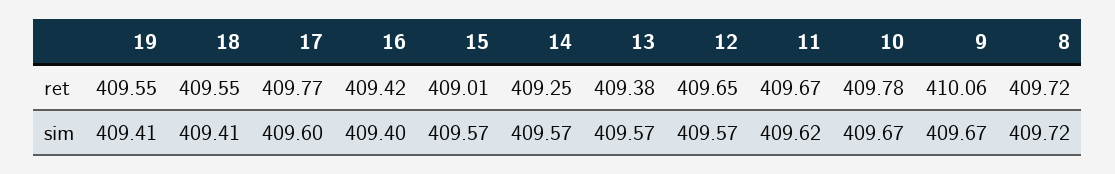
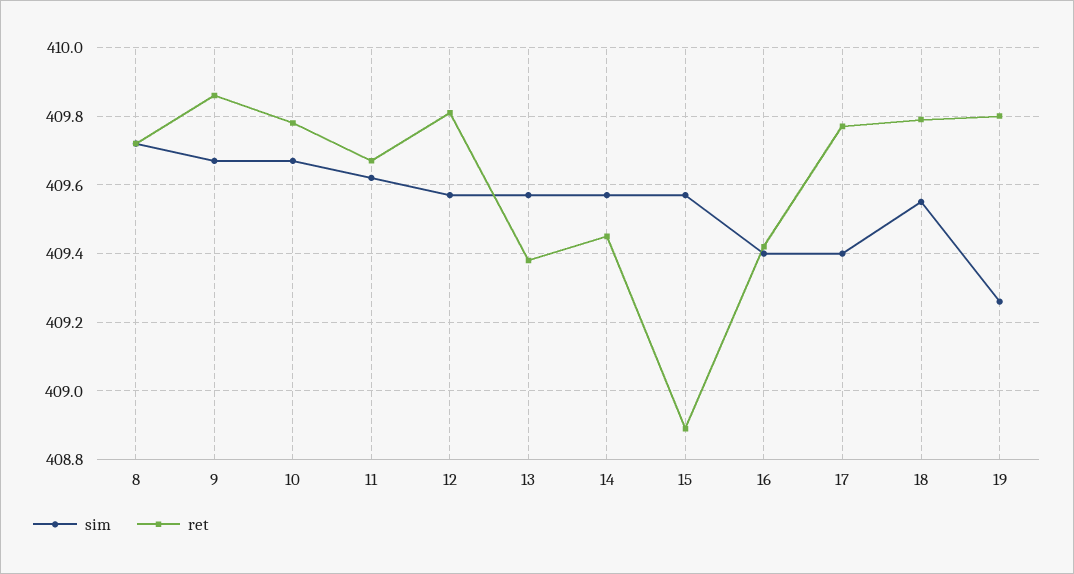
  {
    "ret": {
-     "19": 409.55,
+     "19": 409.8,
-     "18": 409.55,
+     "18": 409.8,
      "17": 409.77,
      "16": 409.42,
-     "15": 409.01,
+     "15": 408.9,
-     "14": 409.25,
+     "14": 409.45,
      "13": 409.38,
-     "12": 409.65,
+     "12": 409.8,
      "11": 409.67,
      "10": 409.78,
-     "9": 410.06,
+     "9": 409.85,
      "8": 409.72
    },
    "sim": {
-     "19": 409.41,
+     "19": 409.25,
-     "18": 409.41,
+     "18": 409.55,
-     "17": 409.6,
+     "17": 409.4,
      "16": 409.4,
      "15": 409.57,
      "14": 409.57,
      "13": 409.57,
      "12": 409.57,
      "11": 409.62,
      "10": 409.67,
      "9": 409.67,
      "8": 409.72
    }
  }

